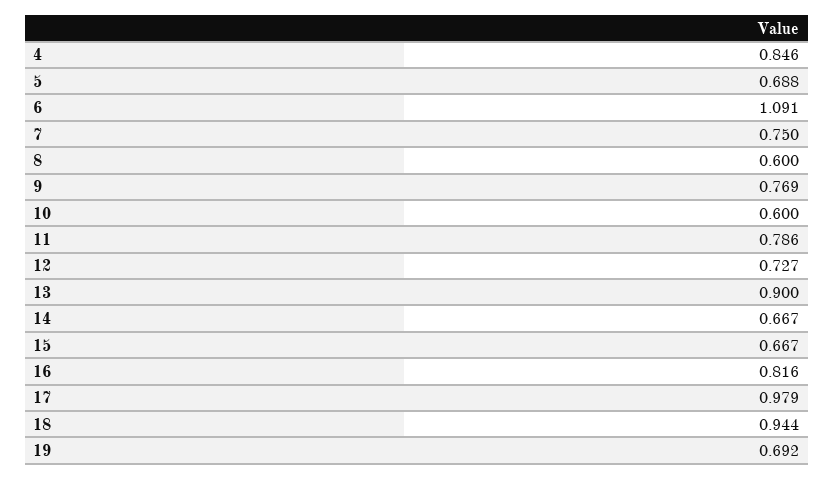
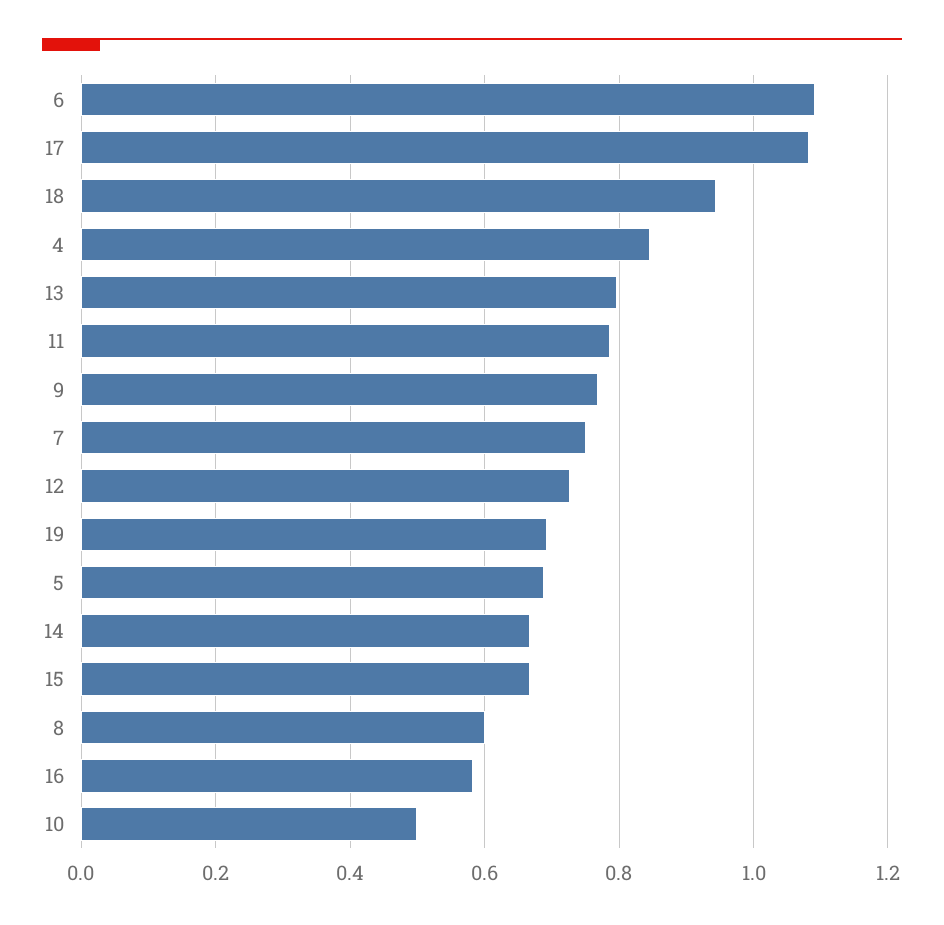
  {
    "4": 0.846,
    "5": 0.688,
    "6": 1.091,
    "7": 0.75,
    "8": 0.6,
    "9": 0.769,
-   "10": 0.6,
+   "10": 0.5,
    "11": 0.786,
    "12": 0.727,
-   "13": 0.9,
+   "13": 0.8,
    "14": 0.667,
    "15": 0.667,
-   "16": 0.816,
+   "16": 0.58,
-   "17": 0.979,
+   "17": 1.08,
    "18": 0.944,
    "19": 0.692
  }

